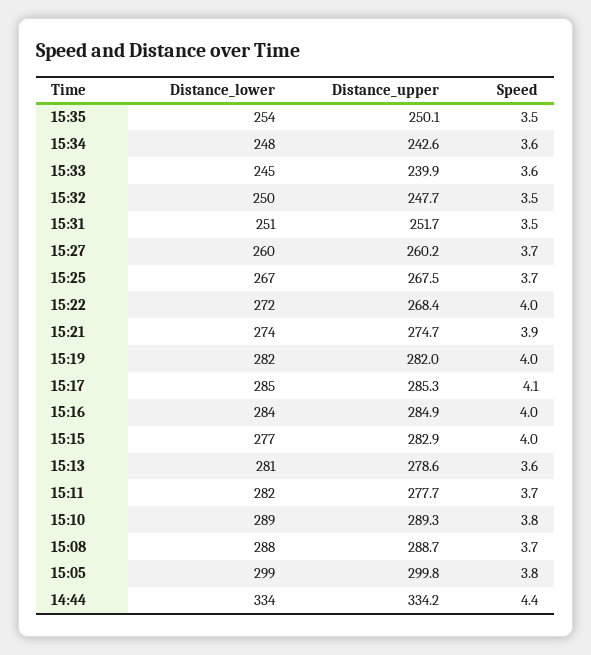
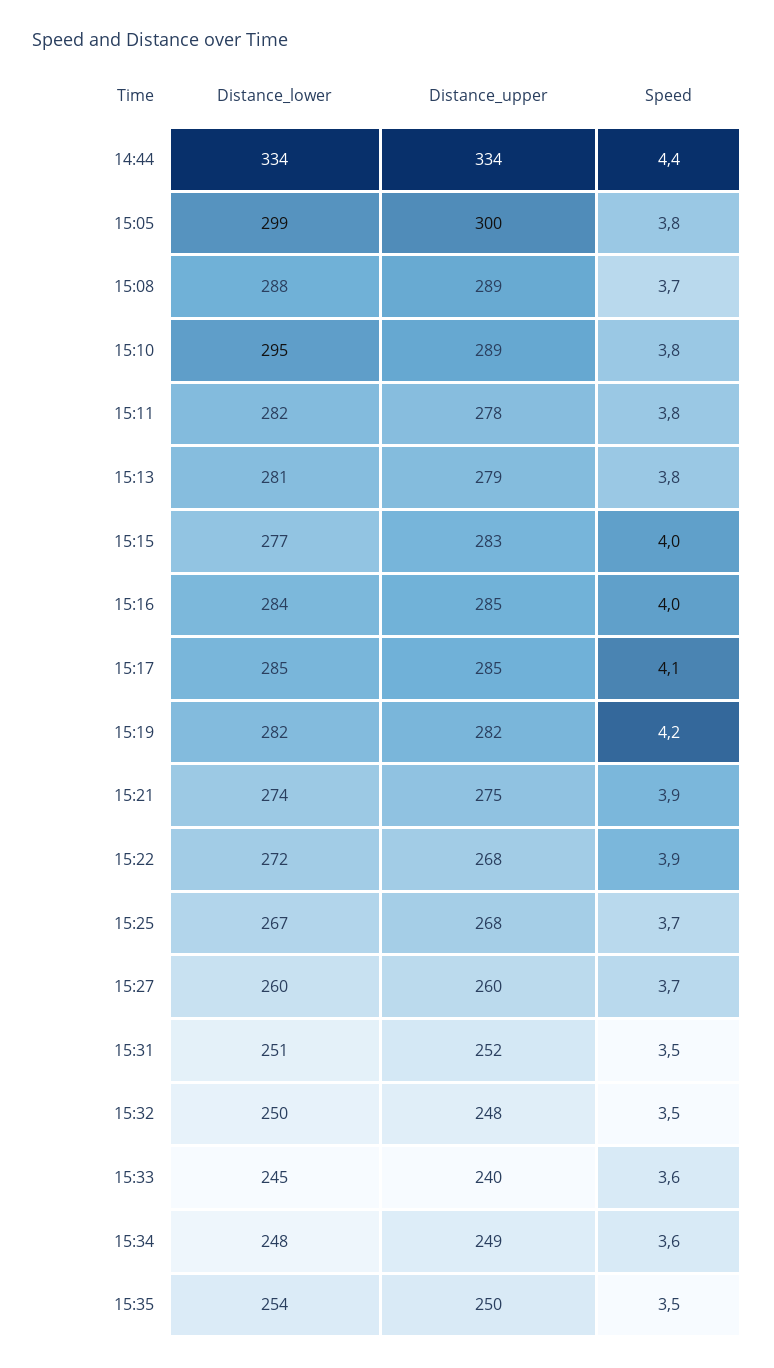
  {
    "Distance_lower": {
      "15:35": 254,
      "15:34": 248,
      "15:33": 245,
      "15:32": 250,
      "15:31": 251,
      "15:27": 260,
      "15:25": 267,
      "15:22": 272,
      "15:21": 274,
      "15:19": 282,
      "15:17": 285,
      "15:16": 284,
      "15:15": 277,
      "15:13": 281,
      "15:11": 282,
-     "15:10": 289,
+     "15:10": 295,
      "15:08": 288,
      "15:05": 299,
      "14:44": 334
    },
    "Distance_upper": {
      "15:35": 250.1,
-     "15:34": 242.6,
+     "15:34": 249,
      "15:33": 239.9,
      "15:32": 247.7,
      "15:31": 251.7,
      "15:27": 260.2,
      "15:25": 267.5,
      "15:22": 268.4,
      "15:21": 274.7,
      "15:19": 282,
      "15:17": 285.3,
      "15:16": 284.9,
      "15:15": 282.9,
      "15:13": 278.6,
      "15:11": 277.7,
      "15:10": 289.3,
      "15:08": 288.7,
      "15:05": 299.8,
      "14:44": 334.2
    },
    "Speed": {
      "15:35": 3.5,
      "15:34": 3.6,
      "15:33": 3.6,
      "15:32": 3.5,
      "15:31": 3.5,
      "15:27": 3.7,
      "15:25": 3.7,
-     "15:22": 4,
+     "15:22": 3.9,
      "15:21": 3.9,
-     "15:19": 4,
+     "15:19": 4.2,
      "15:17": 4.1,
      "15:16": 4,
      "15:15": 4,
-     "15:13": 3.6,
+     "15:13": 3.8,
-     "15:11": 3.7,
+     "15:11": 3.8,
      "15:10": 3.8,
      "15:08": 3.7,
      "15:05": 3.8,
      "14:44": 4.4
    }
  }

